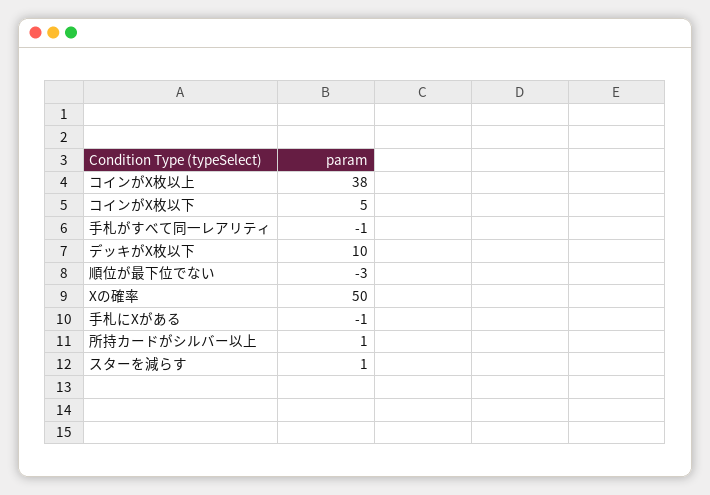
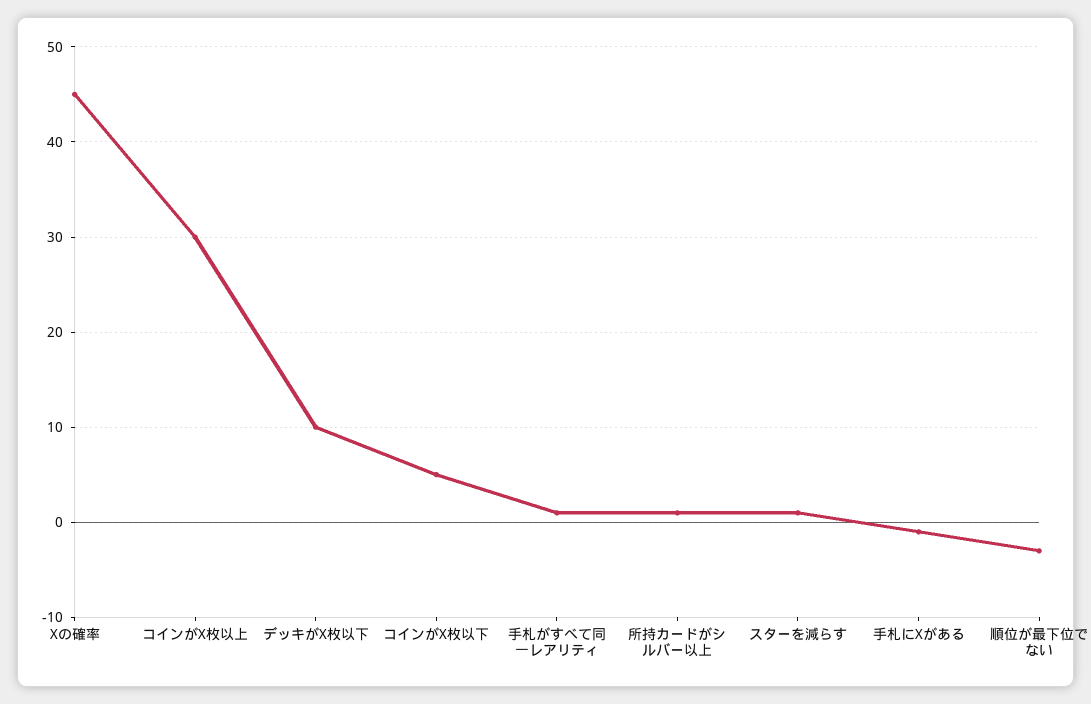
  {
-   "コインがX枚以上": 38,
+   "コインがX枚以上": 30,
    "コインがX枚以下": 5,
-   "手札がすべて同一レアリティ": -1,
+   "手札がすべて同一レアリティ": 1,
    "デッキがX枚以下": 10,
    "順位が最下位でない": -3,
-   "Xの確率": 50,
+   "Xの確率": 45,
    "手札にXがある": -1,
    "所持カードがシルバー以上": 1,
    "スターを減らす": 1
  }

